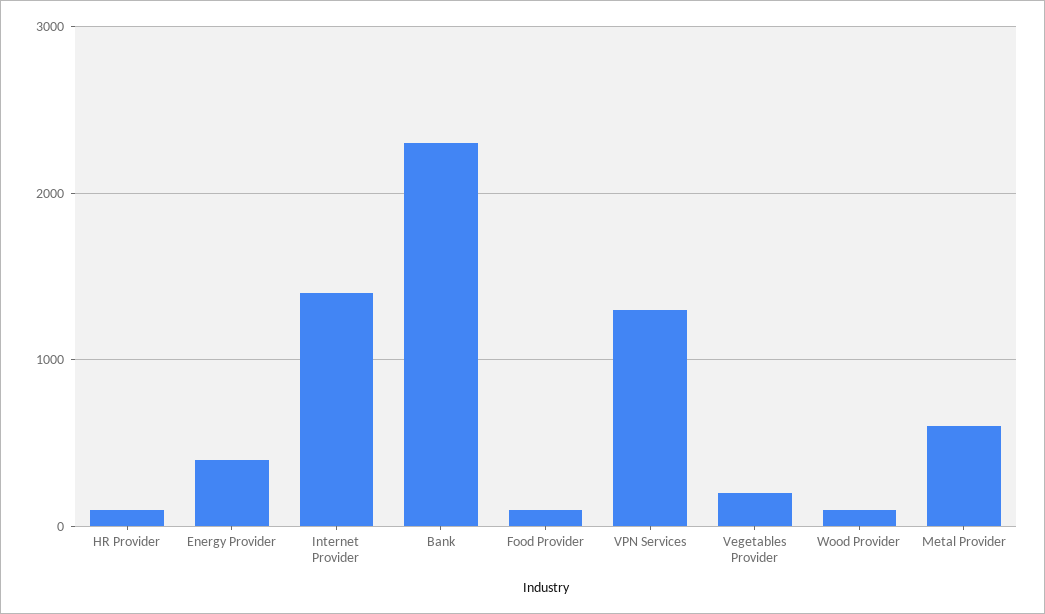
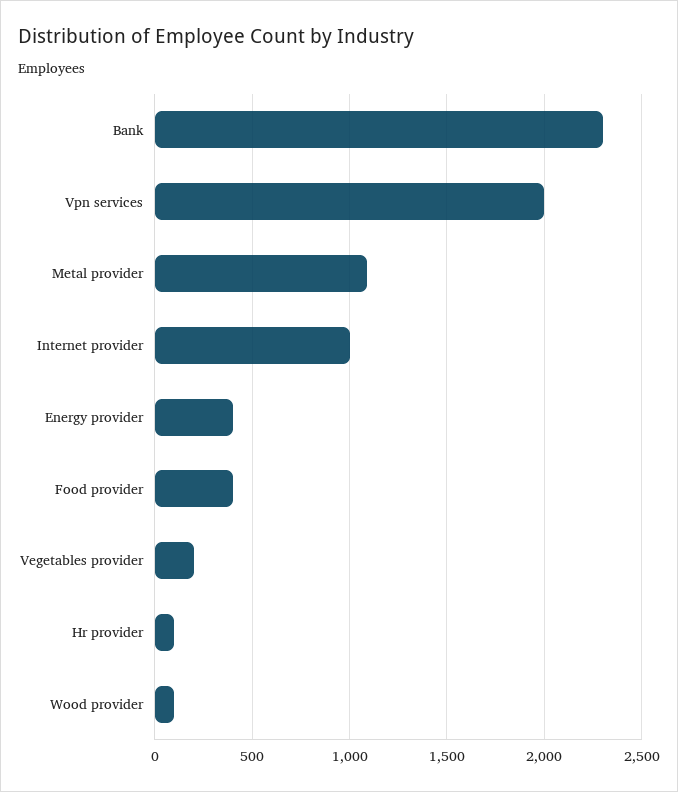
  {
    "HR Provider": 100,
    "Energy Provider": 400,
-   "Internet Provider": 1400,
+   "Internet Provider": 1000,
    "Bank": 2300,
-   "Food Provider": 100,
+   "Food Provider": 400,
-   "VPN Services": 1300,
+   "VPN Services": 2000,
    "Vegetables Provider": 200,
    "Wood Provider": 100,
-   "Metal Provider": 600
+   "Metal Provider": 1100
  }

